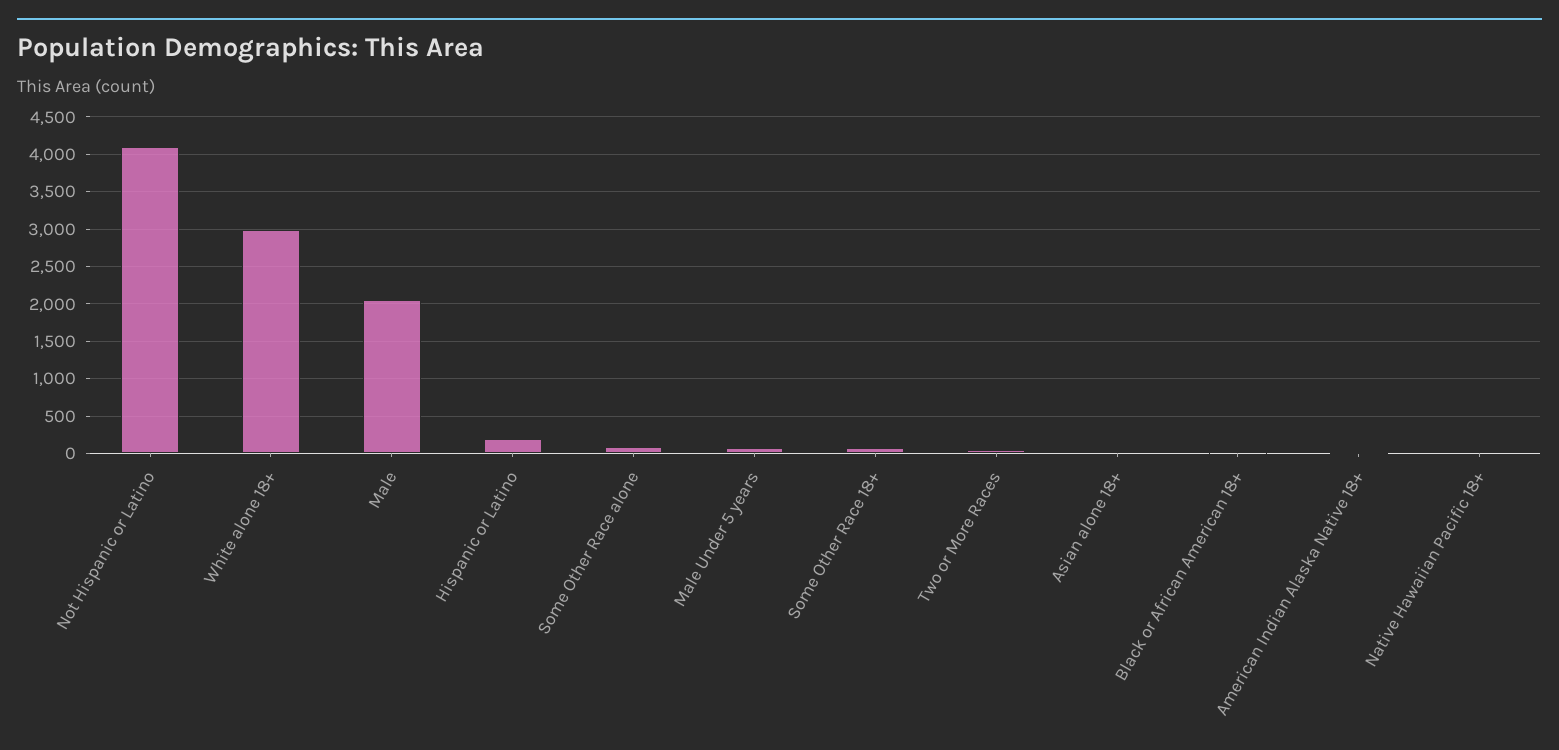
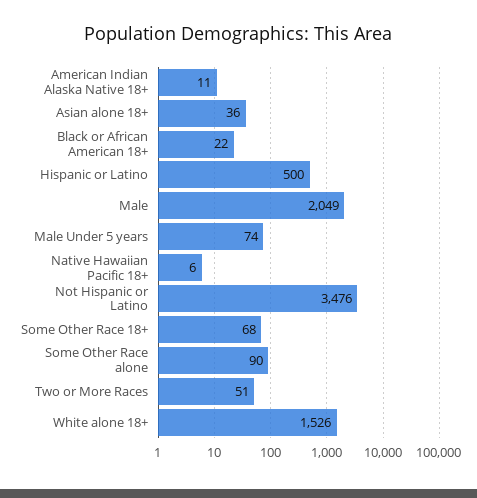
  {
-   "Not Hispanic or Latino": 4100,
+   "Not Hispanic or Latino": 3476,
-   "White alone 18+": 3000,
+   "White alone 18+": 1526,
    "Male": 2049,
-   "Hispanic or Latino": 200,
+   "Hispanic or Latino": 500,
    "Some Other Race alone": 90,
    "Male Under 5 years": 74,
    "Some Other Race 18+": 68,
    "Two or More Races": 51,
    "Asian alone 18+": 36,
    "Black or African American 18+": 22,
    "American Indian Alaska Native 18+": 11,
    "Native Hawaiian Pacific 18+": 6
  }

